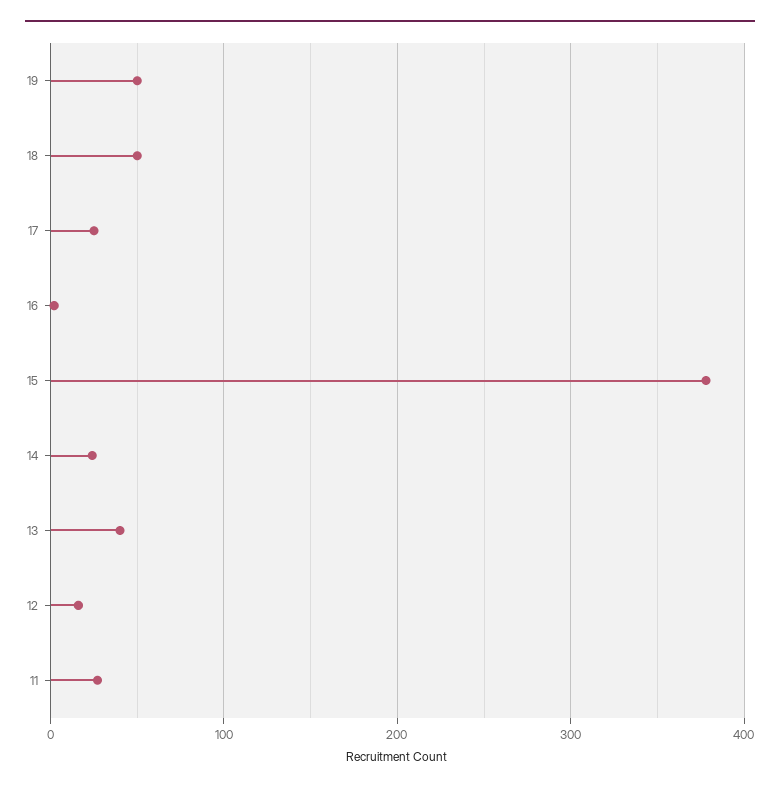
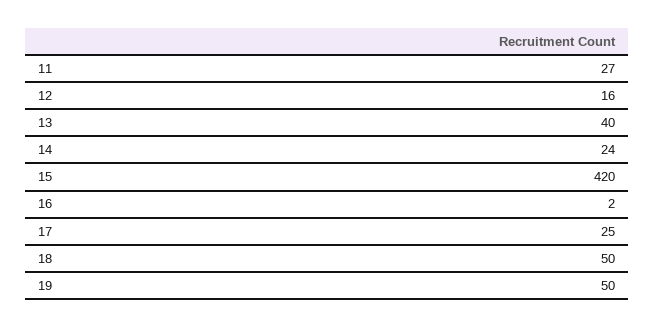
  {
    "19": 50,
    "18": 50,
    "17": 25,
    "16": 2,
-   "15": 380,
+   "15": 420,
    "14": 24,
    "13": 40,
    "12": 16,
    "11": 27
  }

